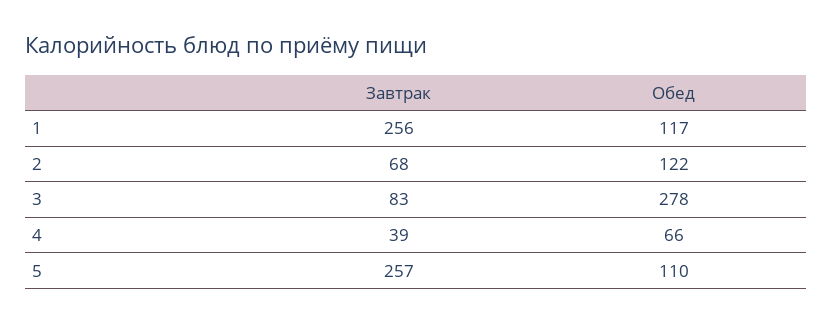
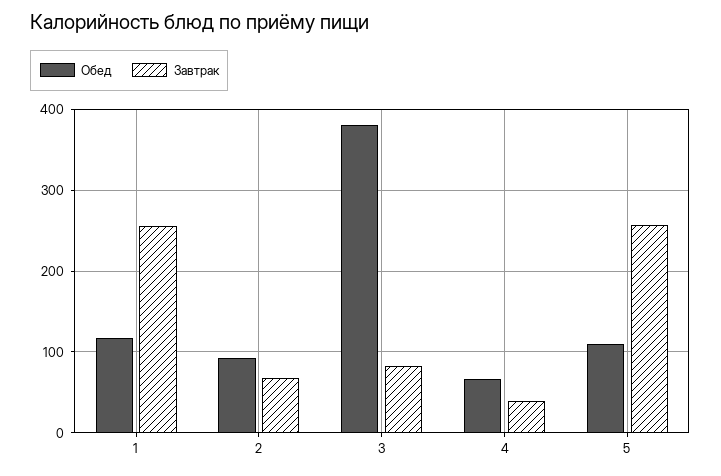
  {
    "Завтрак": {
      "1": 256,
      "2": 68,
      "3": 83,
      "4": 39,
      "5": 257
    },
    "Обед": {
      "1": 117,
-     "2": 122,
+     "2": 90,
-     "3": 278,
+     "3": 380,
      "4": 66,
      "5": 110
    }
  }

